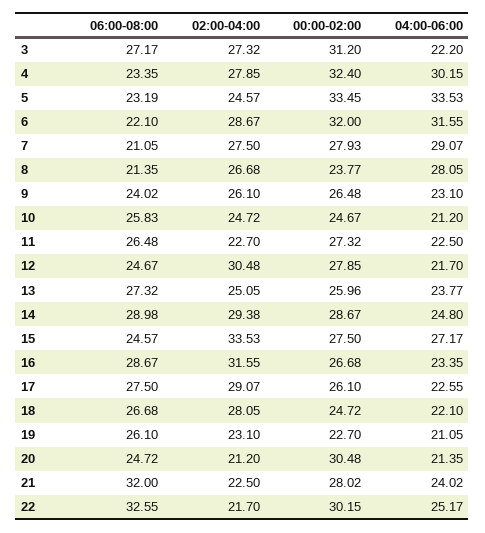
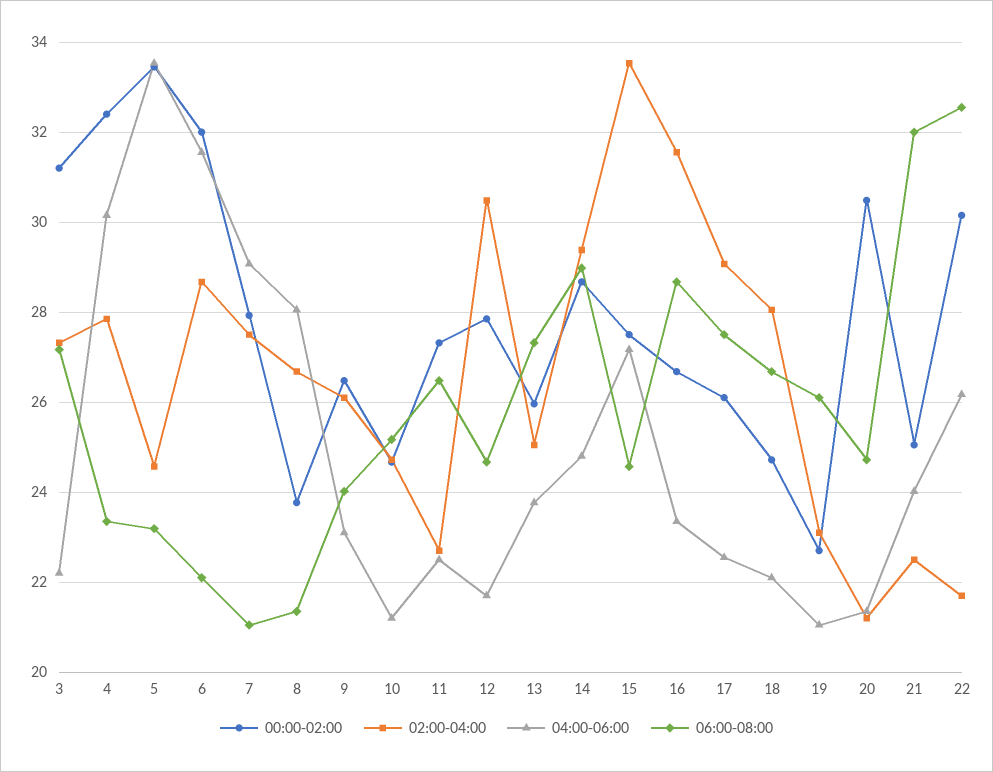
  {
    "06:00-08:00": {
      "3": 27.17,
      "4": 23.35,
      "5": 23.19,
      "6": 22.1,
      "7": 21.05,
      "8": 21.35,
      "9": 24.02,
-     "10": 25.83,
+     "10": 25.2,
      "11": 26.48,
      "12": 24.67,
      "13": 27.32,
      "14": 28.98,
      "15": 24.57,
      "16": 28.67,
      "17": 27.5,
      "18": 26.68,
      "19": 26.1,
      "20": 24.72,
      "21": 32,
      "22": 32.55
    },
    "02:00-04:00": {
      "3": 27.32,
      "4": 27.85,
      "5": 24.57,
      "6": 28.67,
      "7": 27.5,
      "8": 26.68,
      "9": 26.1,
      "10": 24.72,
      "11": 22.7,
      "12": 30.48,
      "13": 25.05,
      "14": 29.38,
      "15": 33.53,
      "16": 31.55,
      "17": 29.07,
      "18": 28.05,
      "19": 23.1,
      "20": 21.2,
      "21": 22.5,
      "22": 21.7
    },
    "00:00-02:00": {
      "3": 31.2,
      "4": 32.4,
      "5": 33.45,
      "6": 32,
      "7": 27.93,
      "8": 23.77,
      "9": 26.48,
      "10": 24.67,
      "11": 27.32,
      "12": 27.85,
      "13": 25.96,
      "14": 28.67,
      "15": 27.5,
      "16": 26.68,
      "17": 26.1,
      "18": 24.72,
      "19": 22.7,
      "20": 30.48,
-     "21": 28.02,
+     "21": 25,
      "22": 30.15
    },
    "04:00-06:00": {
      "3": 22.2,
      "4": 30.15,
      "5": 33.53,
      "6": 31.55,
      "7": 29.07,
      "8": 28.05,
      "9": 23.1,
      "10": 21.2,
      "11": 22.5,
      "12": 21.7,
      "13": 23.77,
      "14": 24.8,
      "15": 27.17,
      "16": 23.35,
      "17": 22.55,
      "18": 22.1,
      "19": 21.05,
      "20": 21.35,
      "21": 24.02,
-     "22": 25.17
+     "22": 26.2
    }
  }

